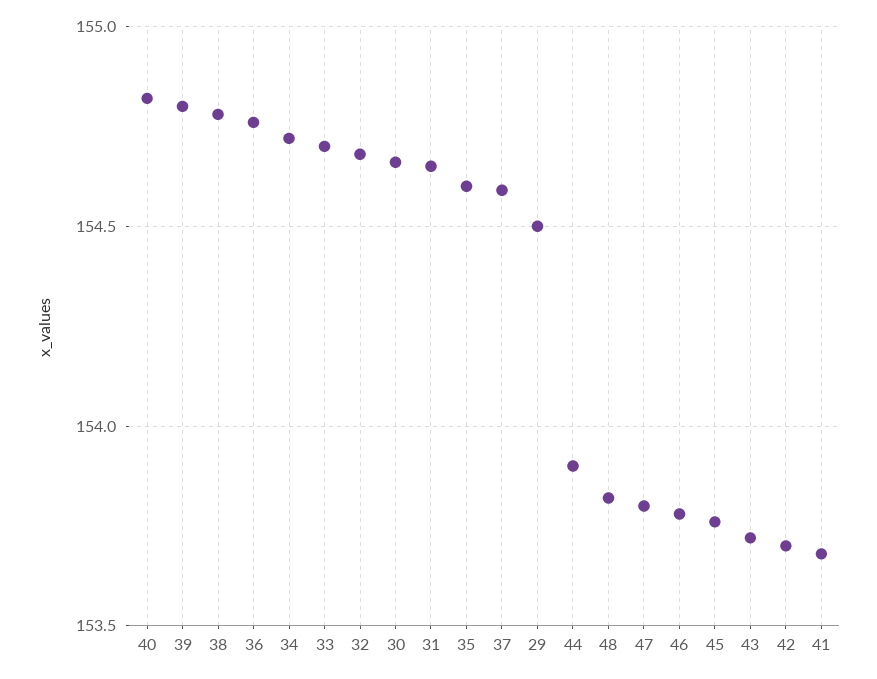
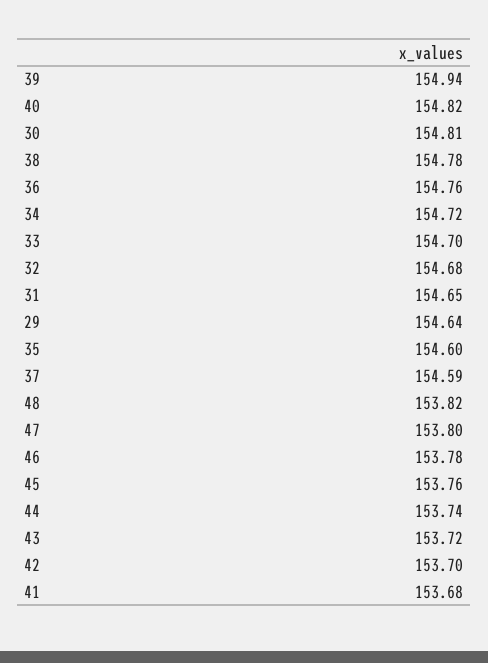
  {
    "40": 154.82,
-   "39": 154.8,
+   "39": 154.94,
    "38": 154.78,
    "36": 154.76,
    "34": 154.72,
    "33": 154.7,
    "32": 154.68,
-   "30": 154.65,
+   "30": 154.81,
    "31": 154.65,
    "35": 154.6,
    "37": 154.59,
-   "29": 154.5,
+   "29": 154.64,
-   "44": 153.9,
+   "44": 153.74,
    "48": 153.82,
    "47": 153.8,
    "46": 153.78,
    "45": 153.76,
    "43": 153.72,
    "42": 153.7,
    "41": 153.68
  }

